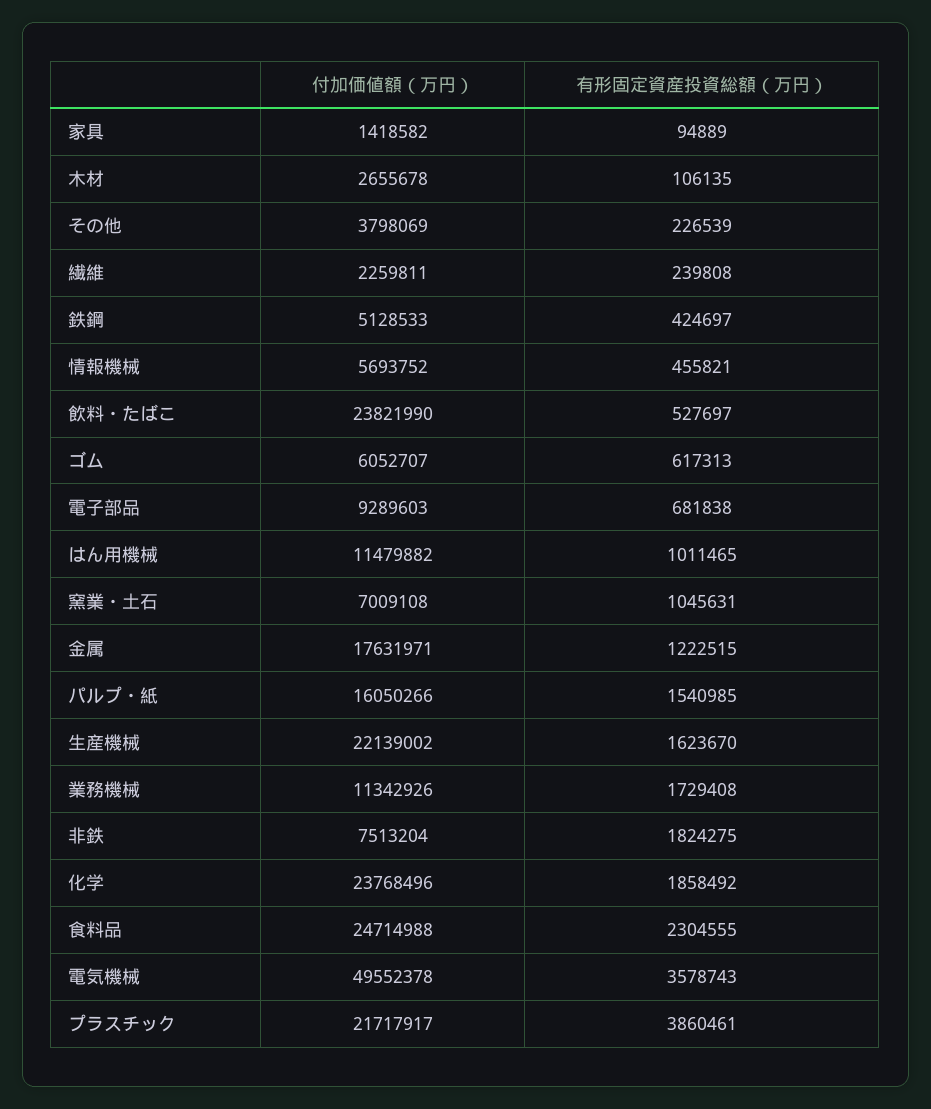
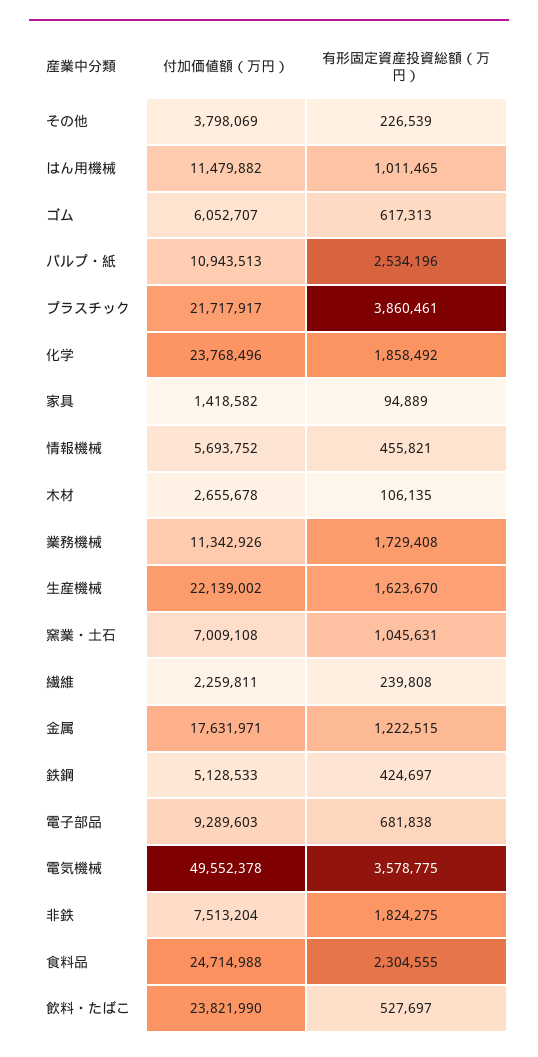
  {
    "付加価値額（万円）": {
      "家具": 1418582,
      "木材": 2655678,
      "その他": 3798069,
      "繊維": 2259811,
      "鉄鋼": 5128533,
      "情報機械": 5693752,
      "飲料・たばこ": 23821990,
      "ゴム": 6052707,
      "電子部品": 9289603,
      "はん用機械": 11479882,
      "窯業・土石": 7009108,
      "金属": 17631971,
-     "パルプ・紙": 16050266,
+     "パルプ・紙": 10943513,
      "生産機械": 22139002,
      "業務機械": 11342926,
      "非鉄": 7513204,
      "化学": 23768496,
      "食料品": 24714988,
      "電気機械": 49552378,
      "プラスチック": 21717917
    },
    "有形固定資産投資総額（万円）": {
      "家具": 94889,
      "木材": 106135,
      "その他": 226539,
      "繊維": 239808,
      "鉄鋼": 424697,
      "情報機械": 455821,
      "飲料・たばこ": 527697,
      "ゴム": 617313,
      "電子部品": 681838,
      "はん用機械": 1011465,
      "窯業・土石": 1045631,
      "金属": 1222515,
-     "パルプ・紙": 1540985,
+     "パルプ・紙": 2534196,
      "生産機械": 1623670,
      "業務機械": 1729408,
      "非鉄": 1824275,
      "化学": 1858492,
      "食料品": 2304555,
-     "電気機械": 3578743,
+     "電気機械": 3578775,
      "プラスチック": 3860461
    }
  }

